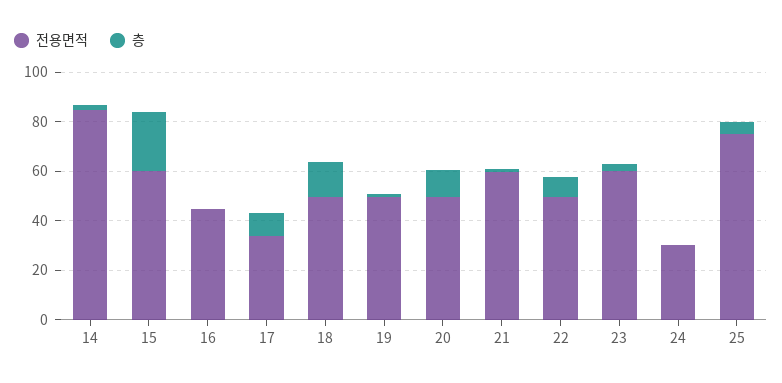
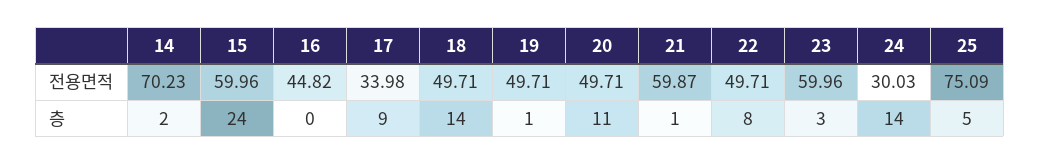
  {
    "전용면적": {
-     "14": 85,
+     "14": 70.23,
      "15": 59.96,
      "16": 44.82,
      "17": 33.98,
      "18": 49.71,
      "19": 49.71,
      "20": 49.71,
      "21": 59.87,
      "22": 49.71,
      "23": 59.96,
      "24": 30.03,
      "25": 75.09
    },
    "층": {
      "14": 2,
      "15": 24,
      "16": 0,
      "17": 9,
      "18": 14,
      "19": 1,
      "20": 11,
      "21": 1,
      "22": 8,
      "23": 3,
-     "24": 0,
+     "24": 14,
      "25": 5
    }
  }

